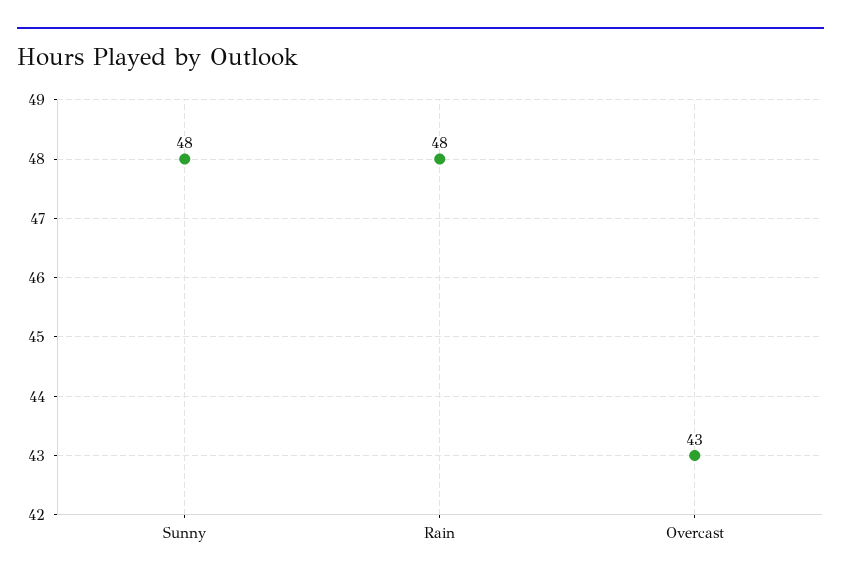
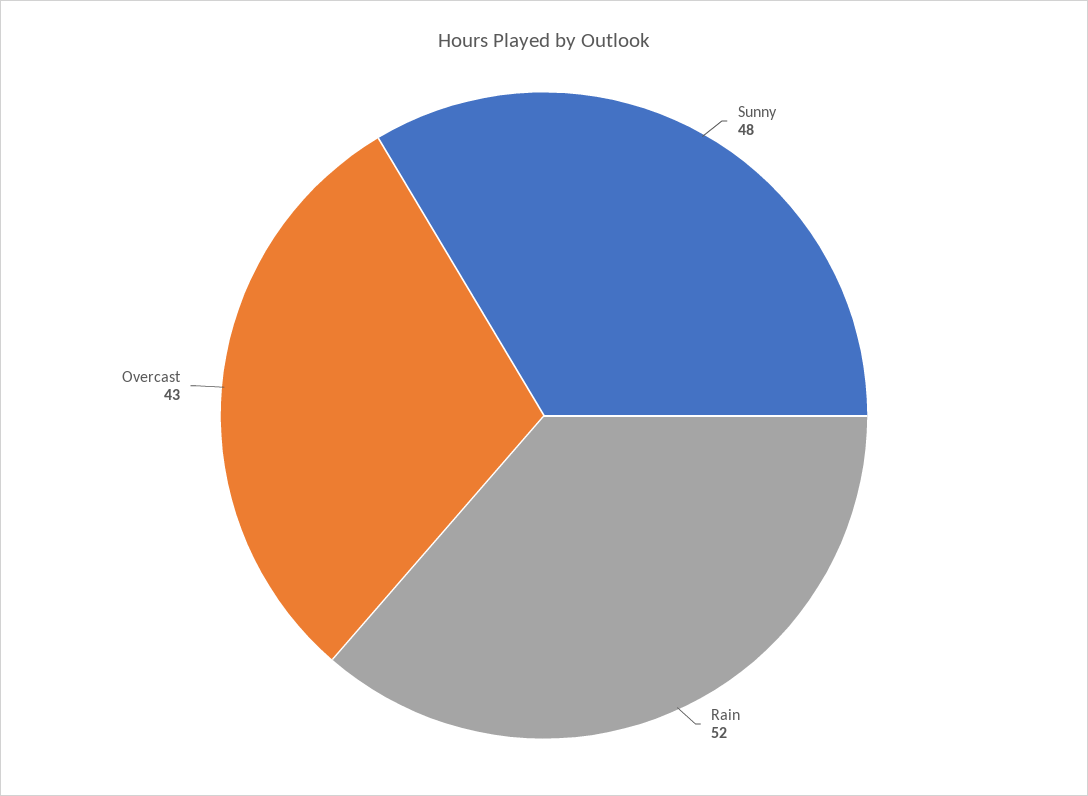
  {
    "Sunny": 48,
-   "Rain": 48,
+   "Rain": 52,
    "Overcast": 43
  }

